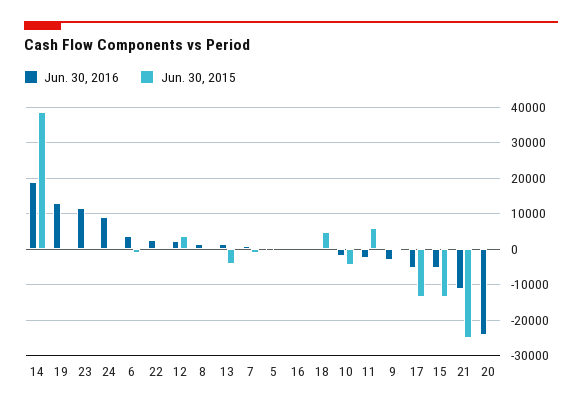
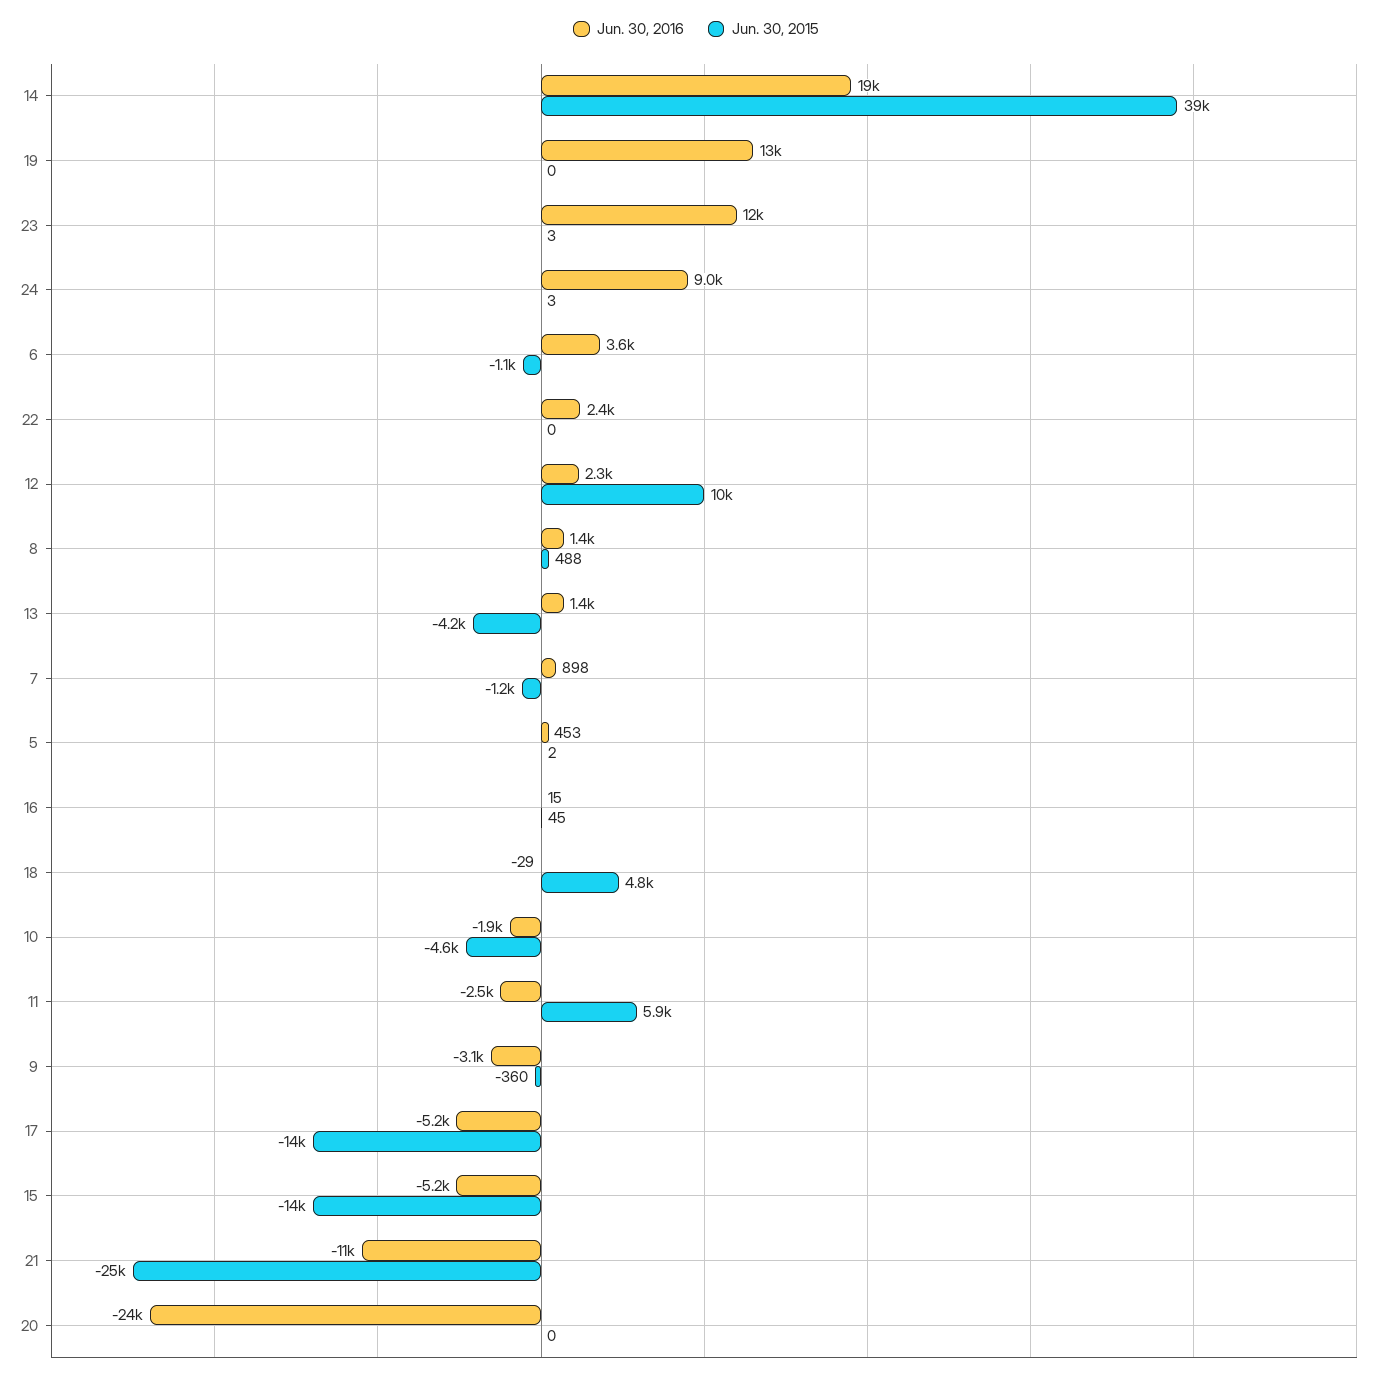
  {
    "Jun. 30, 2016": {
      "14": 19000,
      "19": 13000,
      "23": 12000,
      "24": 9000,
      "6": 3600,
      "22": 2400,
      "12": 2300,
      "8": 1400,
      "13": 1400,
      "7": 898,
      "5": 453,
      "16": 15,
      "18": -29,
      "10": -1900,
      "11": -2500,
      "9": -3100,
      "17": -5200,
      "15": -5200,
      "21": -11000,
      "20": -24000
    },
    "Jun. 30, 2015": {
      "14": 39000,
      "19": 0,
      "23": 3,
      "24": 3,
      "6": -1100,
      "22": 0,
-     "12": 4000,
+     "12": 10000,
      "8": 488,
      "13": -4200,
      "7": -1200,
      "5": 2,
      "16": 45,
      "18": 4800,
      "10": -4600,
      "11": 5900,
      "9": -360,
      "17": -14000,
      "15": -14000,
      "21": -25000,
      "20": 0
    }
  }

